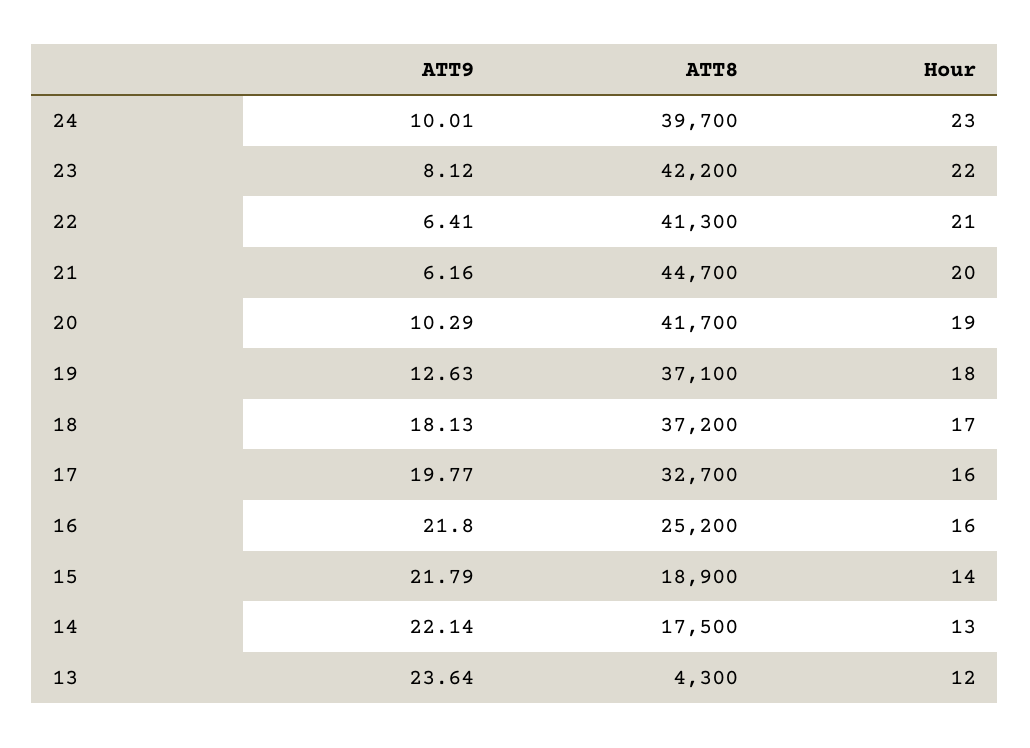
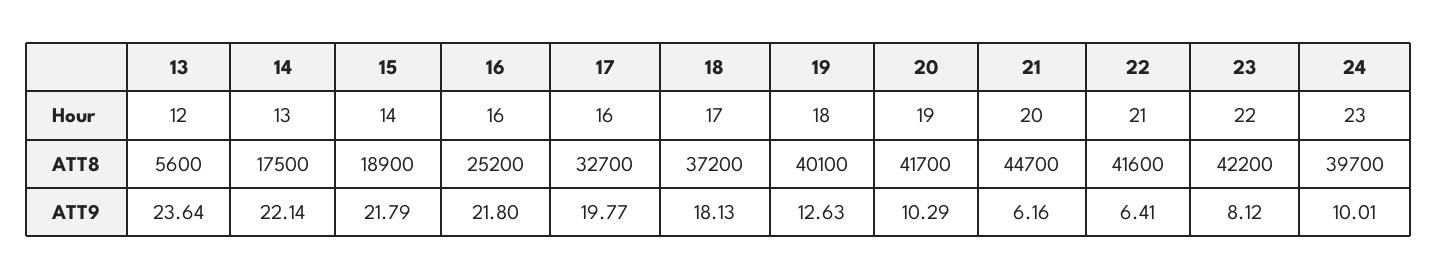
  {
    "ATT9": {
      "24": 10.01,
      "23": 8.12,
      "22": 6.41,
      "21": 6.16,
      "20": 10.29,
      "19": 12.63,
      "18": 18.13,
      "17": 19.77,
      "16": 21.8,
      "15": 21.79,
      "14": 22.14,
      "13": 23.64
    },
    "ATT8": {
      "24": 39700,
      "23": 42200,
-     "22": 41300,
+     "22": 41600,
      "21": 44700,
      "20": 41700,
-     "19": 37100,
+     "19": 40100,
      "18": 37200,
      "17": 32700,
      "16": 25200,
      "15": 18900,
      "14": 17500,
-     "13": 4300
+     "13": 5600
    },
    "Hour": {
      "24": 23,
      "23": 22,
      "22": 21,
      "21": 20,
      "20": 19,
      "19": 18,
      "18": 17,
      "17": 16,
      "16": 16,
      "15": 14,
      "14": 13,
      "13": 12
    }
  }

